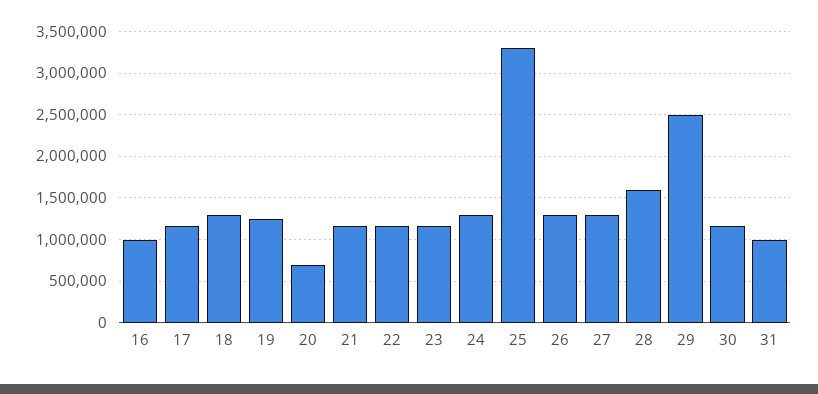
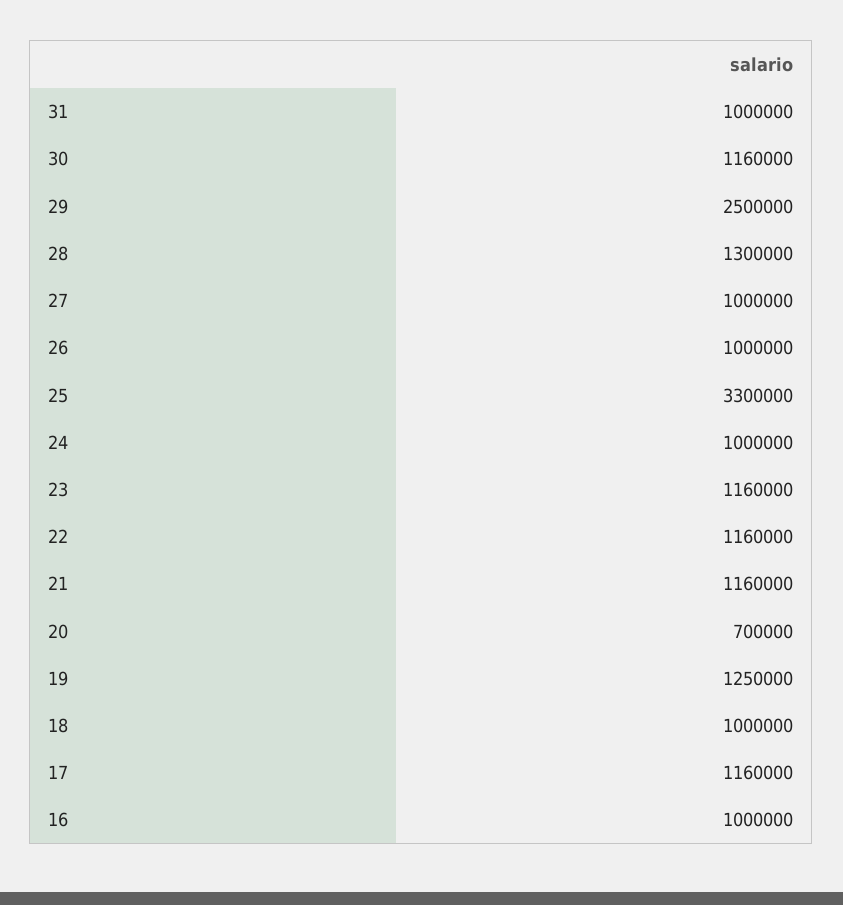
  {
    "16": 1000000,
    "17": 1160000,
-   "18": 1300000,
+   "18": 1000000,
    "19": 1250000,
    "20": 700000,
    "21": 1160000,
    "22": 1160000,
    "23": 1160000,
-   "24": 1300000,
+   "24": 1000000,
    "25": 3300000,
-   "26": 1300000,
+   "26": 1000000,
-   "27": 1300000,
+   "27": 1000000,
-   "28": 1600000,
+   "28": 1300000,
    "29": 2500000,
    "30": 1160000,
    "31": 1000000
  }

